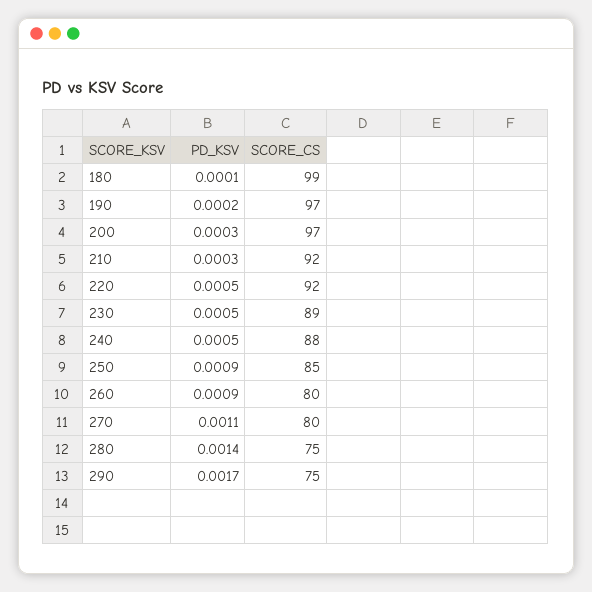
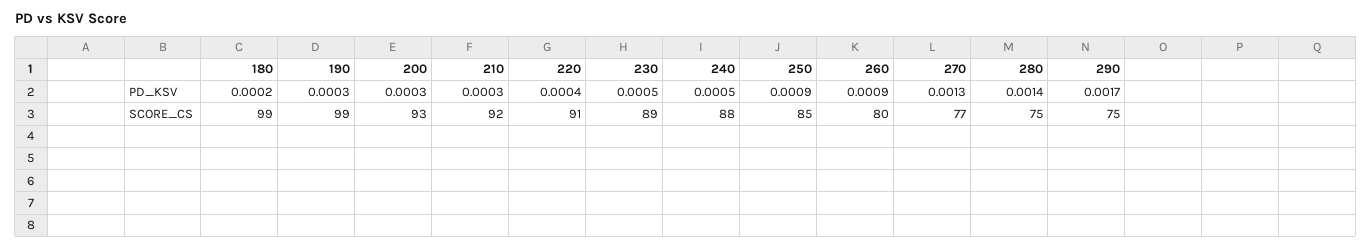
  {
    "PD_KSV": {
-     "180": 0.0001,
+     "180": 0.0002,
-     "190": 0.0002,
+     "190": 0.0003,
      "200": 0.0003,
      "210": 0.0003,
-     "220": 0.0005,
+     "220": 0.0004,
      "230": 0.0005,
      "240": 0.0005,
      "250": 0.0009,
      "260": 0.0009,
-     "270": 0.0011,
+     "270": 0.0013,
      "280": 0.0014,
      "290": 0.0017
    },
    "SCORE_CS": {
      "180": 99,
-     "190": 97,
+     "190": 99,
-     "200": 97,
+     "200": 93,
      "210": 92,
-     "220": 92,
+     "220": 91,
      "230": 89,
      "240": 88,
      "250": 85,
      "260": 80,
-     "270": 80,
+     "270": 77,
      "280": 75,
      "290": 75
    }
  }

